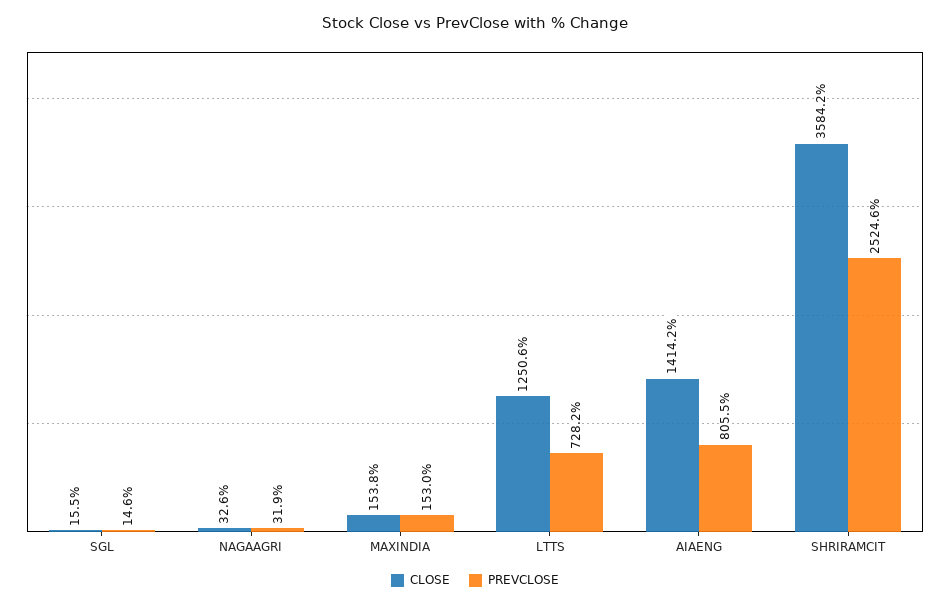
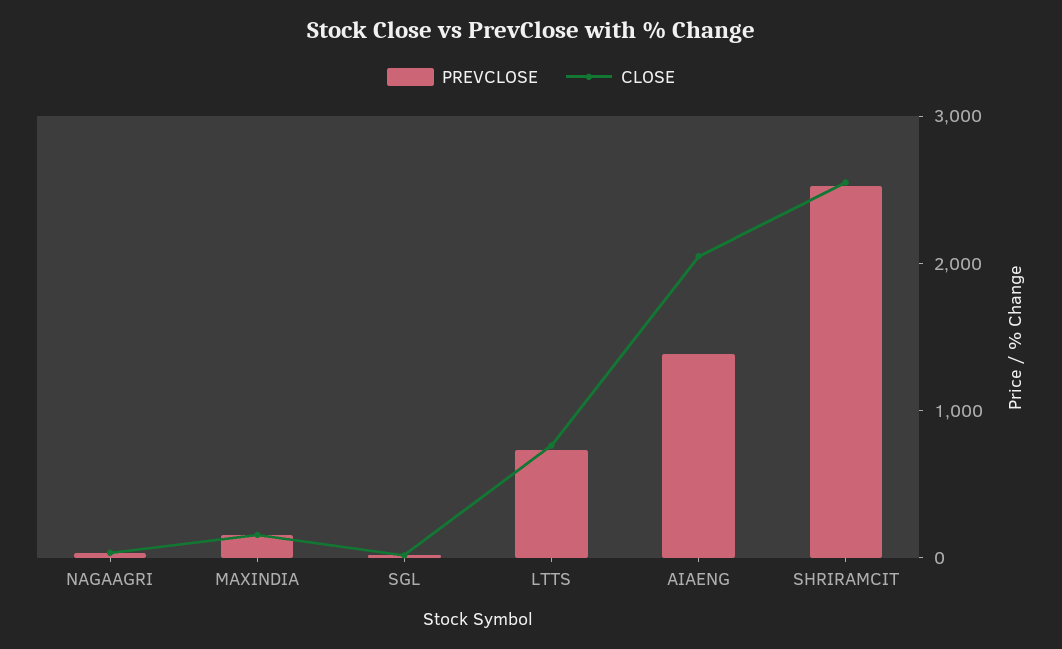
  {
    "CLOSE": {
      "SGL": 15.5,
      "NAGAAGRI": 32.6,
      "MAXINDIA": 153.8,
-     "LTTS": 1250.6,
+     "LTTS": 800,
-     "AIAENG": 1414.2,
+     "AIAENG": 2000,
-     "SHRIRAMCIT": 3584.2
+     "SHRIRAMCIT": 2600
    },
    "PREVCLOSE": {
      "SGL": 14.6,
      "NAGAAGRI": 31.9,
      "MAXINDIA": 153,
      "LTTS": 728.2,
-     "AIAENG": 805.5,
+     "AIAENG": 1400,
      "SHRIRAMCIT": 2524.6
    }
  }

